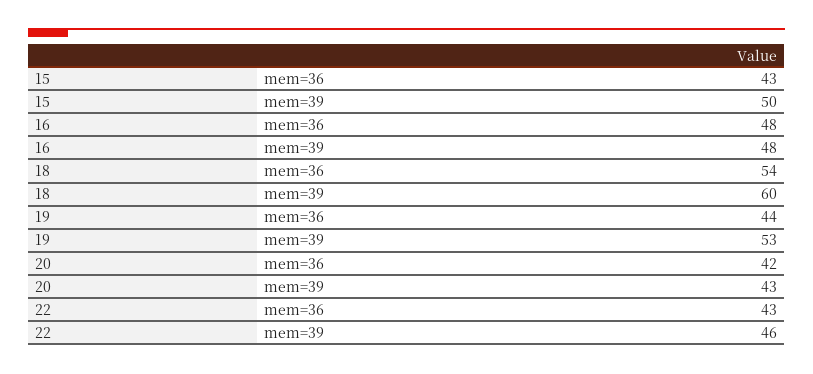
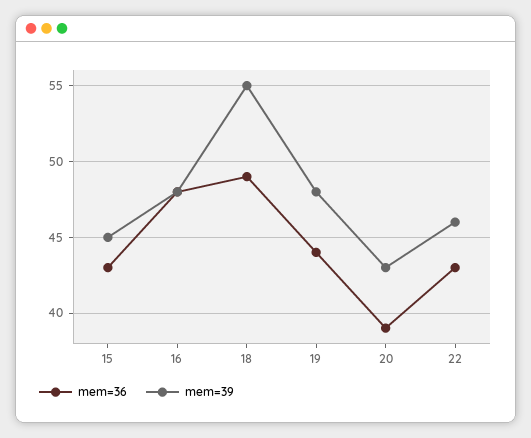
  {
    "mem=36": {
      "15": 43,
      "16": 48,
-     "18": 54,
+     "18": 49,
      "19": 44,
-     "20": 42,
+     "20": 39,
      "22": 43
    },
    "mem=39": {
-     "15": 50,
+     "15": 45,
      "16": 48,
-     "18": 60,
+     "18": 55,
-     "19": 53,
+     "19": 48,
      "20": 43,
      "22": 46
    }
  }

